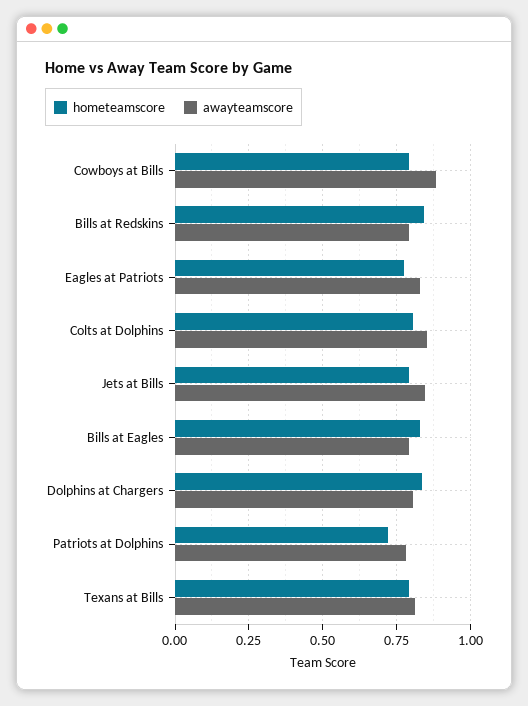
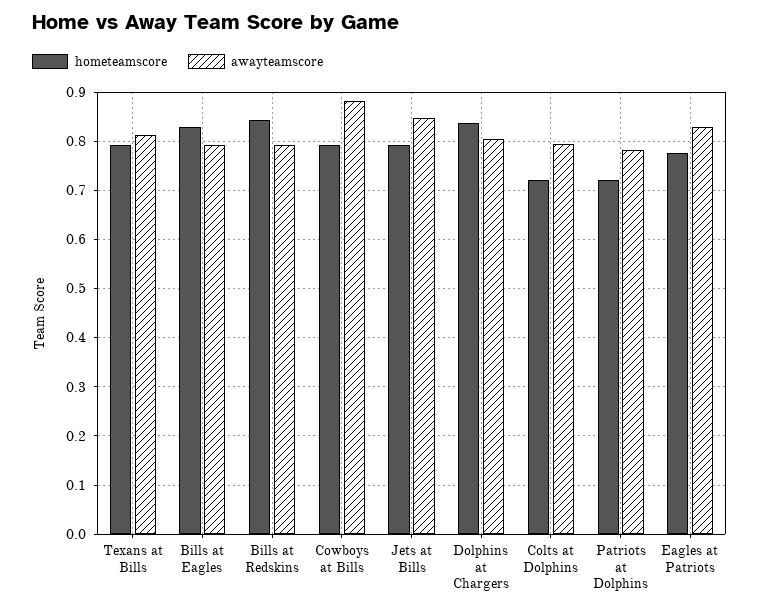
  {
    "hometeamscore": {
      "Cowboys at Bills": 0.8,
      "Bills at Redskins": 0.84,
      "Eagles at Patriots": 0.78,
-     "Colts at Dolphins": 0.8,
+     "Colts at Dolphins": 0.72,
      "Jets at Bills": 0.8,
      "Bills at Eagles": 0.82,
      "Dolphins at Chargers": 0.84,
      "Patriots at Dolphins": 0.72,
      "Texans at Bills": 0.8
    },
    "awayteamscore": {
      "Cowboys at Bills": 0.88,
      "Bills at Redskins": 0.8,
      "Eagles at Patriots": 0.82,
-     "Colts at Dolphins": 0.85,
+     "Colts at Dolphins": 0.8,
      "Jets at Bills": 0.84,
      "Bills at Eagles": 0.8,
      "Dolphins at Chargers": 0.8,
      "Patriots at Dolphins": 0.78,
      "Texans at Bills": 0.82
    }
  }

